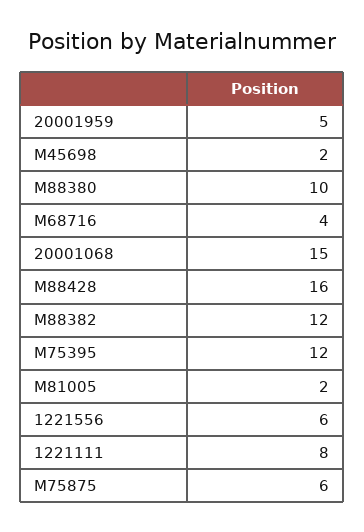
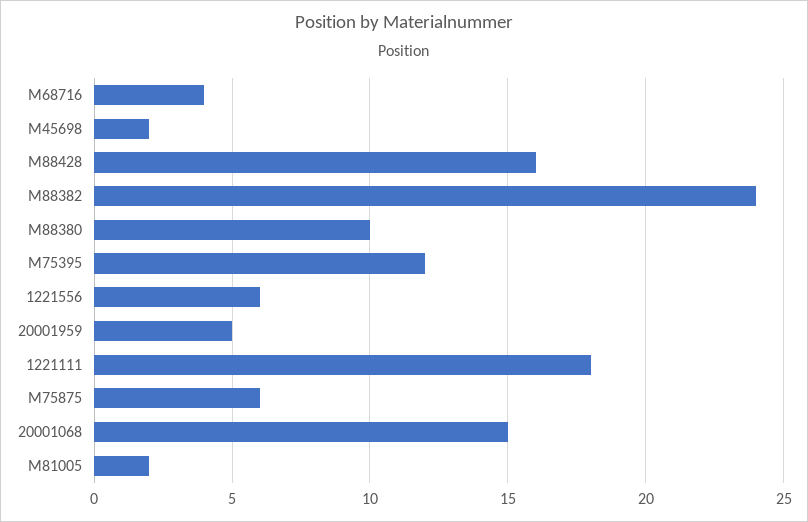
  {
    "20001959": 5,
    "M45698": 2,
    "M88380": 10,
    "M68716": 4,
    "20001068": 15,
    "M88428": 16,
-   "M88382": 12,
+   "M88382": 24,
    "M75395": 12,
    "M81005": 2,
    "1221556": 6,
-   "1221111": 8,
+   "1221111": 18,
    "M75875": 6
  }

